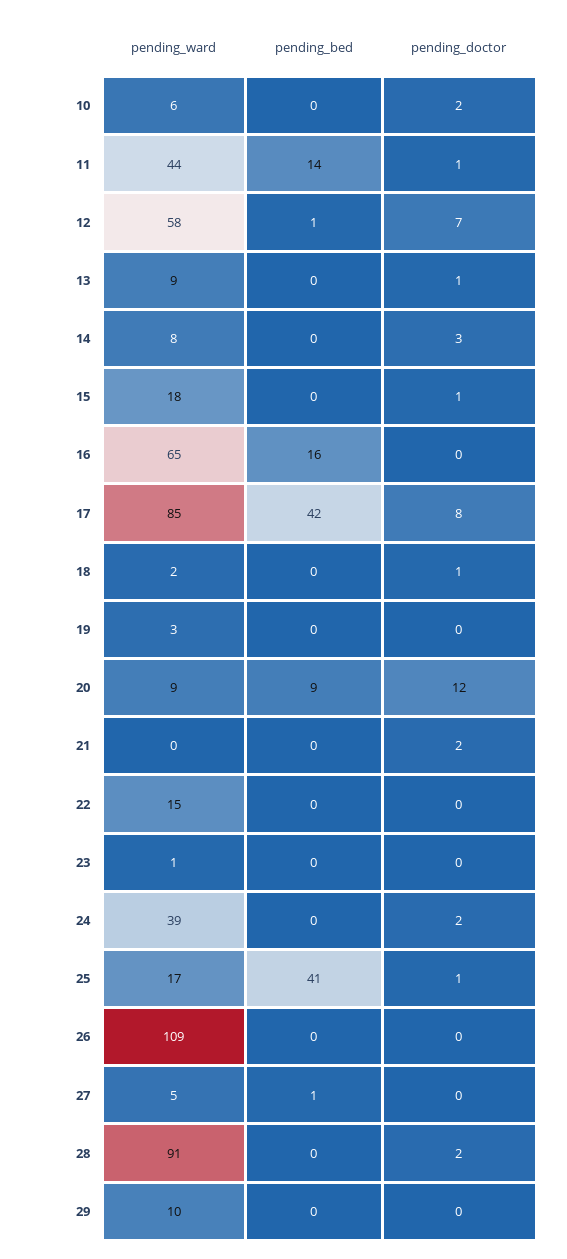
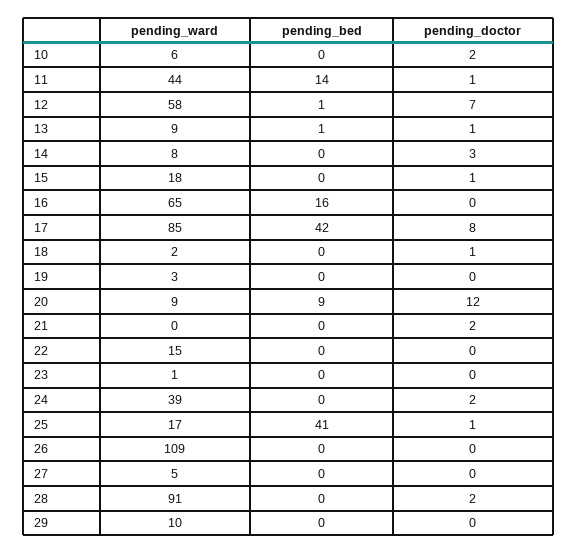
  {
    "pending_ward": {
      "10": 6,
      "11": 44,
      "12": 58,
      "13": 9,
      "14": 8,
      "15": 18,
      "16": 65,
      "17": 85,
      "18": 2,
      "19": 3,
      "20": 9,
      "21": 0,
      "22": 15,
      "23": 1,
      "24": 39,
      "25": 17,
      "26": 109,
      "27": 5,
      "28": 91,
      "29": 10
    },
    "pending_bed": {
      "10": 0,
      "11": 14,
      "12": 1,
-     "13": 0,
+     "13": 1,
      "14": 0,
      "15": 0,
      "16": 16,
      "17": 42,
      "18": 0,
      "19": 0,
      "20": 9,
      "21": 0,
      "22": 0,
      "23": 0,
      "24": 0,
      "25": 41,
      "26": 0,
-     "27": 1,
+     "27": 0,
      "28": 0,
      "29": 0
    },
    "pending_doctor": {
      "10": 2,
      "11": 1,
      "12": 7,
      "13": 1,
      "14": 3,
      "15": 1,
      "16": 0,
      "17": 8,
      "18": 1,
      "19": 0,
      "20": 12,
      "21": 2,
      "22": 0,
      "23": 0,
      "24": 2,
      "25": 1,
      "26": 0,
      "27": 0,
      "28": 2,
      "29": 0
    }
  }

